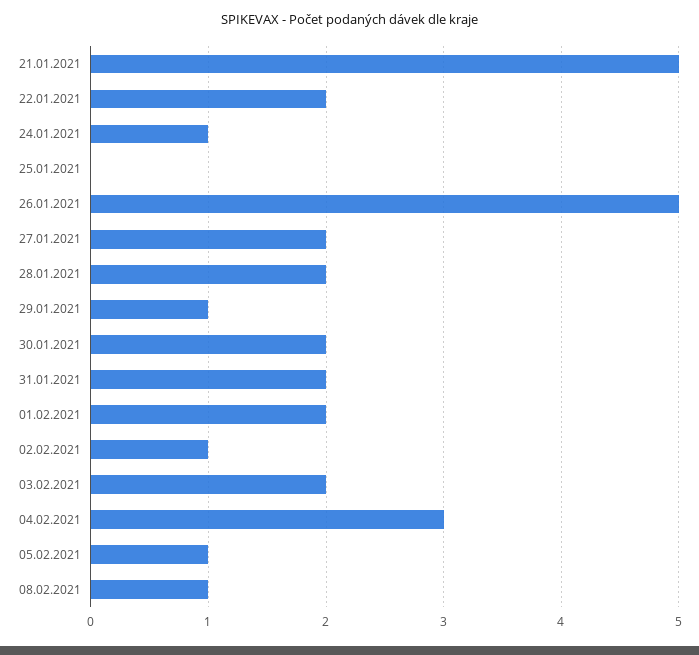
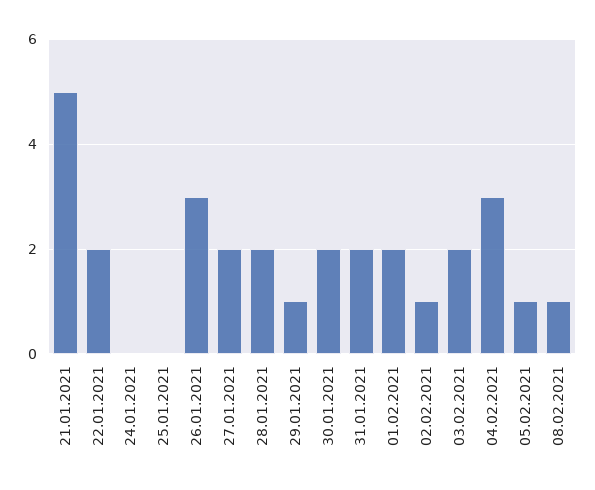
  {
    "21.01.2021": 5,
    "22.01.2021": 2,
-   "24.01.2021": 1,
+   "24.01.2021": 0,
    "25.01.2021": 0,
-   "26.01.2021": 5,
+   "26.01.2021": 3,
    "27.01.2021": 2,
    "28.01.2021": 2,
    "29.01.2021": 1,
    "30.01.2021": 2,
    "31.01.2021": 2,
    "01.02.2021": 2,
    "02.02.2021": 1,
    "03.02.2021": 2,
    "04.02.2021": 3,
    "05.02.2021": 1,
    "08.02.2021": 1
  }

